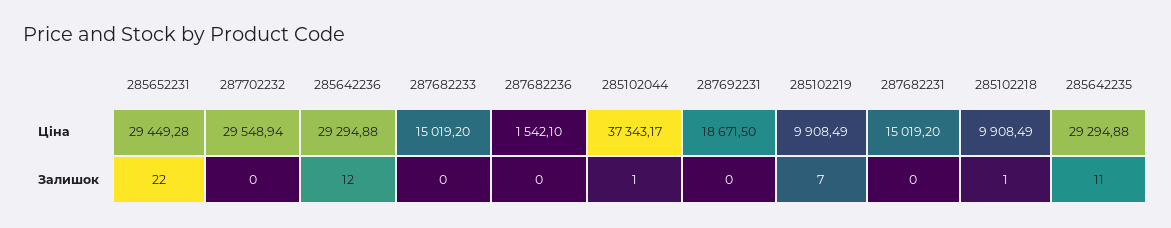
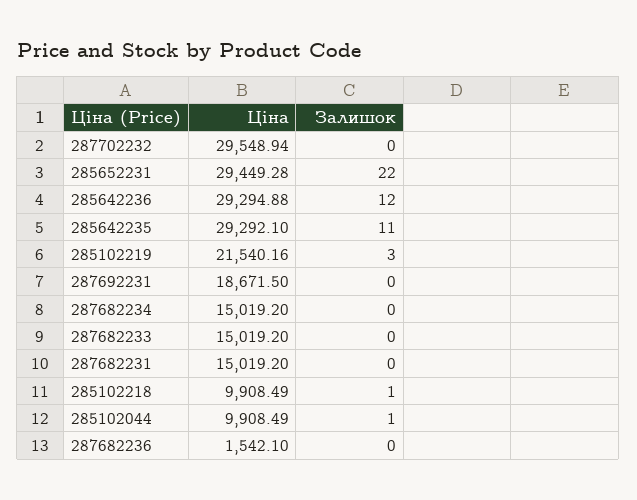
  {
    "285652231": {
      "Ціна": 29449.28,
      "Залишок": 22
    },
    "287702232": {
      "Ціна": 29548.94,
      "Залишок": 0
    },
    "285642236": {
      "Ціна": 29294.88,
      "Залишок": 12
    },
    "287682233": {
      "Ціна": 15019.2,
      "Залишок": 0
    },
    "287682236": {
      "Ціна": 1542.1,
      "Залишок": 0
    },
    "285102044": {
-     "Ціна": 37343.17,
+     "Ціна": 9908.49,
      "Залишок": 1
    },
    "287692231": {
      "Ціна": 18671.5,
      "Залишок": 0
    },
    "285102219": {
-     "Ціна": 9908.49,
+     "Ціна": 21540.16,
-     "Залишок": 7
+     "Залишок": 3
    },
    "287682231": {
      "Ціна": 15019.2,
      "Залишок": 0
    },
    "285102218": {
      "Ціна": 9908.49,
      "Залишок": 1
    },
    "285642235": {
-     "Ціна": 29294.88,
+     "Ціна": 29292.1,
      "Залишок": 11
-   }
+   },
+   "287682234": {
+     "Ціна": 15019.2,
+     "Залишок": 0
+   }
  }

